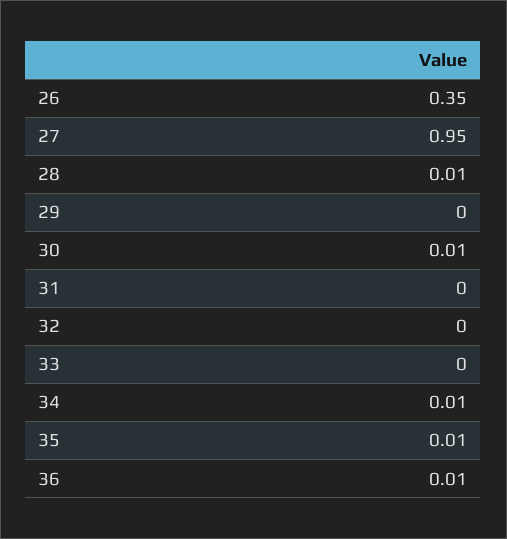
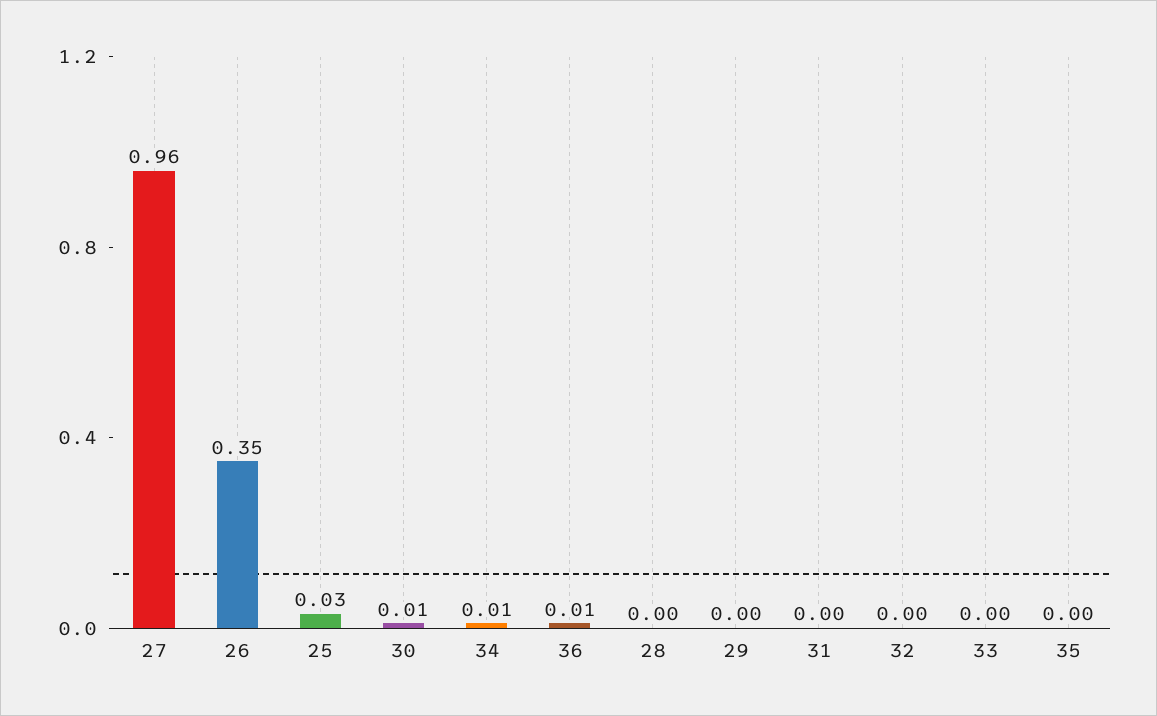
  {
    "26": 0.35,
-   "27": 0.95,
+   "27": 0.96,
-   "28": 0.01,
+   "28": 0,
    "29": 0,
    "30": 0.01,
    "31": 0,
    "32": 0,
    "33": 0,
    "34": 0.01,
-   "35": 0.01,
+   "35": 0,
-   "36": 0.01
+   "36": 0.01,
+   "25": 0.03
  }

